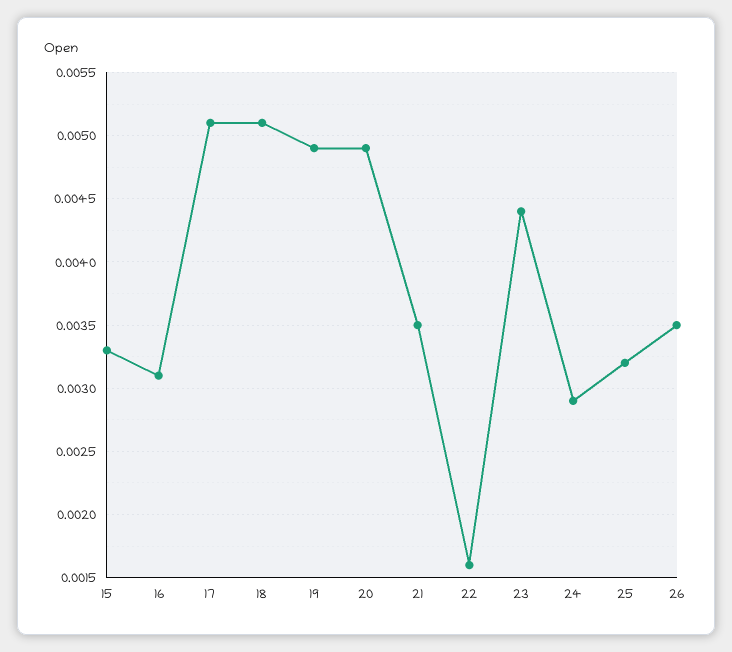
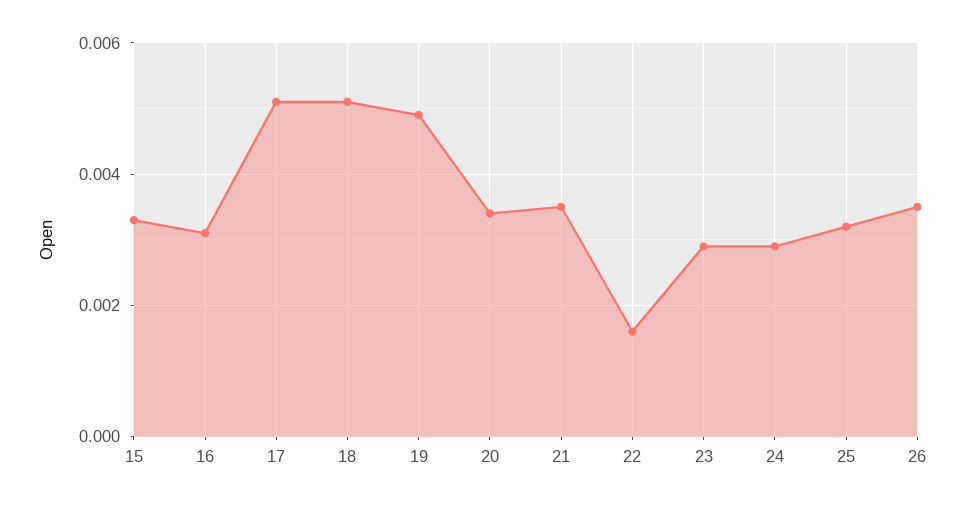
  {
    "15": 0.0033,
    "16": 0.0031,
    "17": 0.0051,
    "18": 0.0051,
    "19": 0.0049,
-   "20": 0.0049,
+   "20": 0.0035,
    "21": 0.0035,
    "22": 0.0016,
-   "23": 0.0044,
+   "23": 0.003,
    "24": 0.0029,
    "25": 0.0032,
    "26": 0.0035
  }

